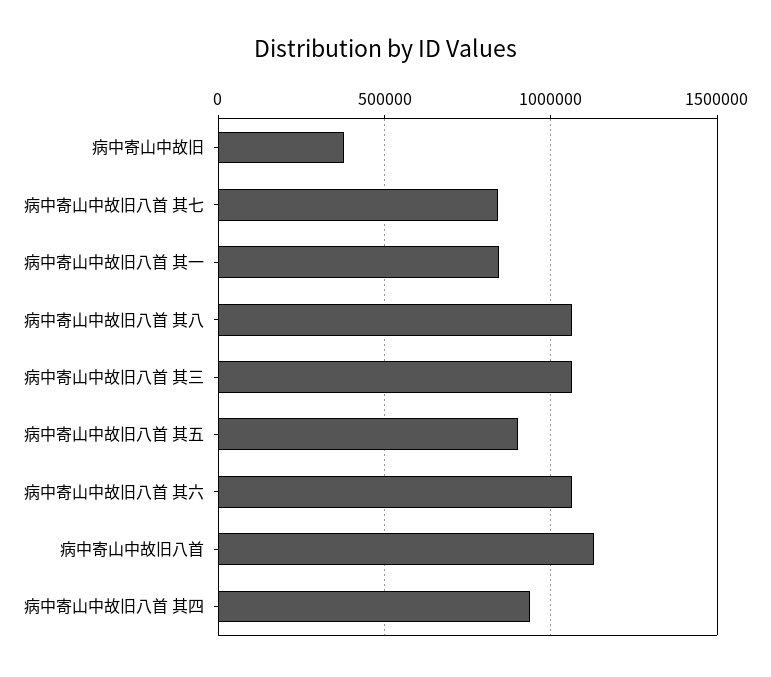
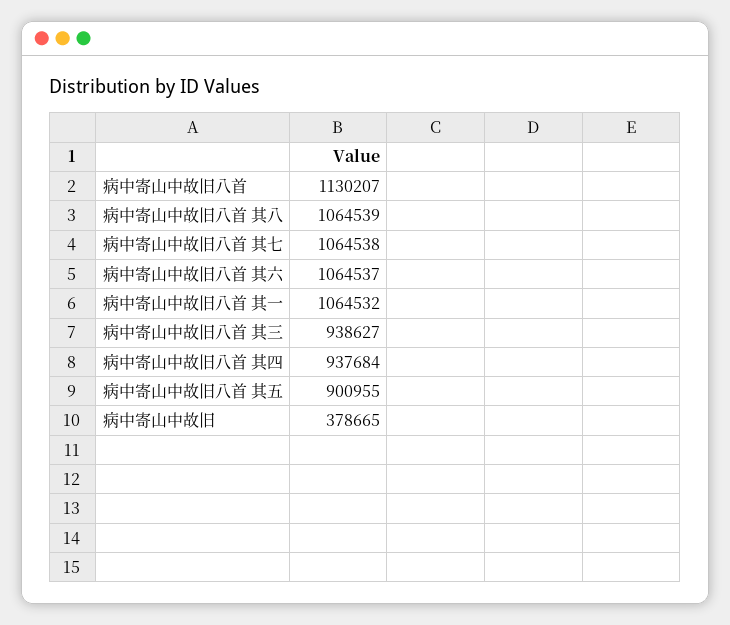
  {
    "病中寄山中故旧": 378665,
-   "病中寄山中故旧八首 其七": 850000,
+   "病中寄山中故旧八首 其七": 1064538,
-   "病中寄山中故旧八首 其一": 850000,
+   "病中寄山中故旧八首 其一": 1064532,
    "病中寄山中故旧八首 其八": 1064539,
-   "病中寄山中故旧八首 其三": 1050000,
+   "病中寄山中故旧八首 其三": 938627,
    "病中寄山中故旧八首 其五": 900955,
    "病中寄山中故旧八首 其六": 1064537,
    "病中寄山中故旧八首": 1130207,
    "病中寄山中故旧八首 其四": 937684
  }

